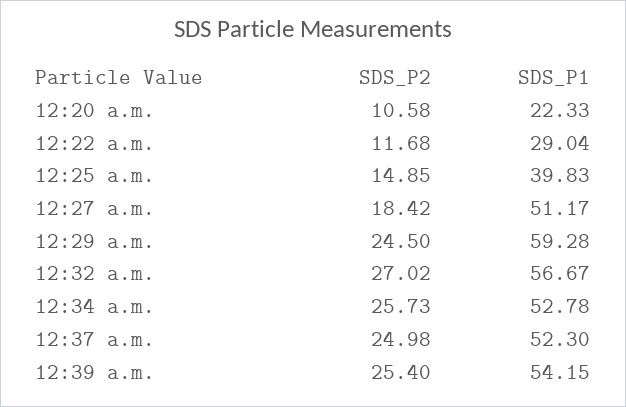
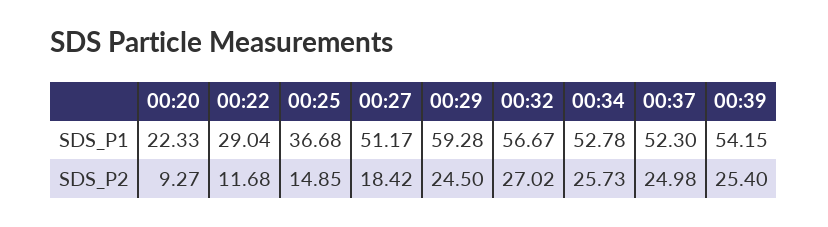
  {
    "SDS_P2": {
-     "12:20 a.m.": 10.58,
+     "12:20 a.m.": 9.27,
      "12:22 a.m.": 11.68,
      "12:25 a.m.": 14.85,
      "12:27 a.m.": 18.42,
      "12:29 a.m.": 24.5,
      "12:32 a.m.": 27.02,
      "12:34 a.m.": 25.73,
      "12:37 a.m.": 24.98,
      "12:39 a.m.": 25.4
    },
    "SDS_P1": {
      "12:20 a.m.": 22.33,
      "12:22 a.m.": 29.04,
-     "12:25 a.m.": 39.83,
+     "12:25 a.m.": 36.68,
      "12:27 a.m.": 51.17,
      "12:29 a.m.": 59.28,
      "12:32 a.m.": 56.67,
      "12:34 a.m.": 52.78,
      "12:37 a.m.": 52.3,
      "12:39 a.m.": 54.15
    }
  }

